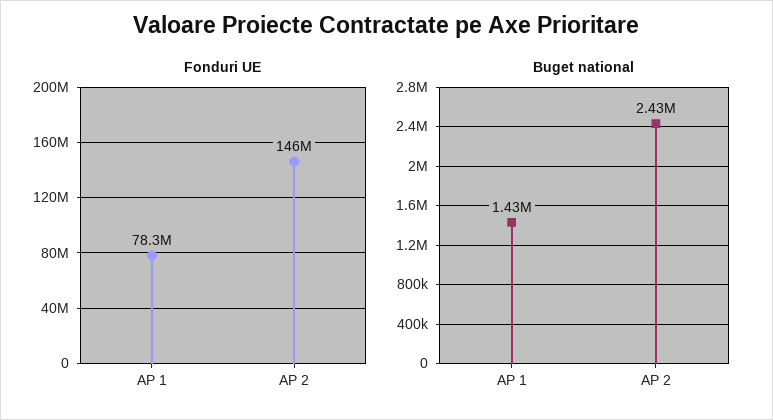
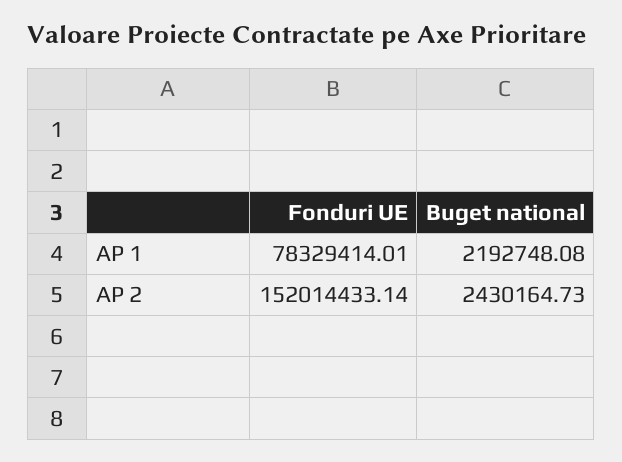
  {
    "Fonduri UE": {
      "AP 1": 78329414.01,
-     "AP 2": 146000000
+     "AP 2": 152014433.14
    },
    "Buget national": {
-     "AP 1": 1430000,
+     "AP 1": 2192748.08,
      "AP 2": 2430164.73
    }
  }

